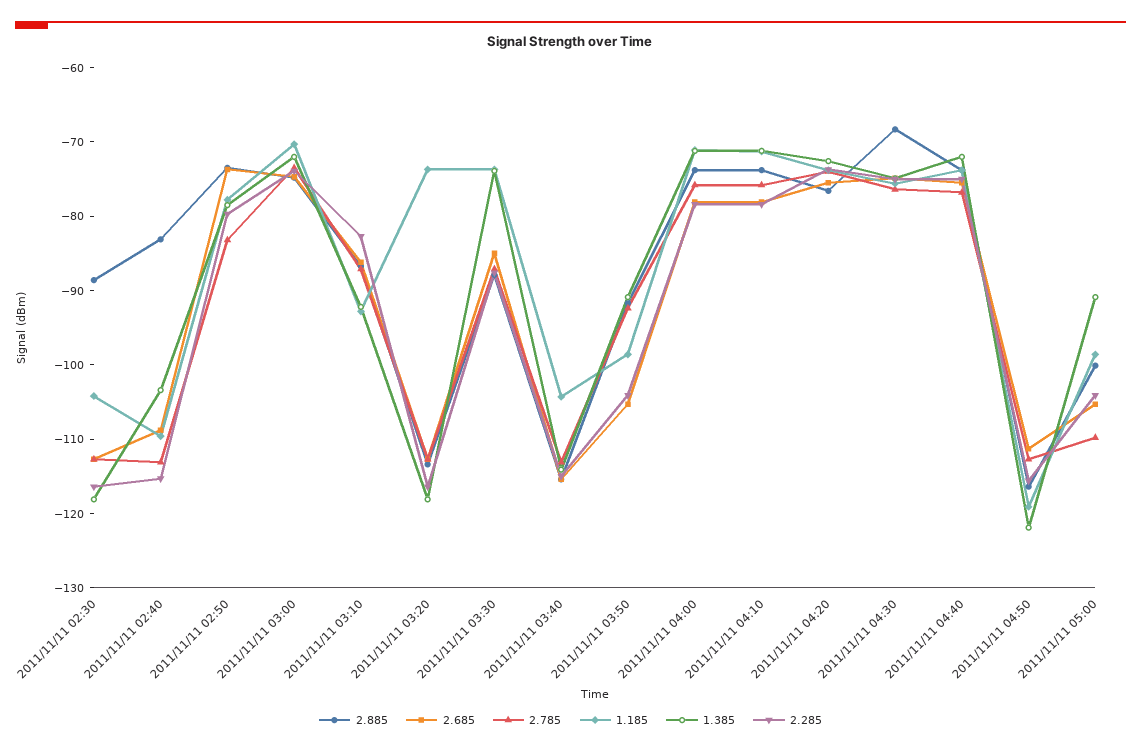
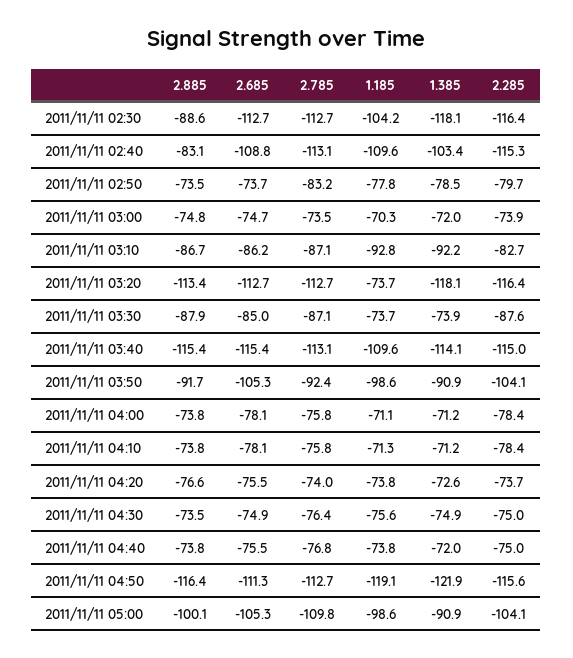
  {
    "2.885": {
      "2011/11/11 02:30": -88.6,
      "2011/11/11 02:40": -83.1,
      "2011/11/11 02:50": -73.5,
      "2011/11/11 03:00": -74.8,
      "2011/11/11 03:10": -86.7,
      "2011/11/11 03:20": -113.4,
      "2011/11/11 03:30": -87.9,
      "2011/11/11 03:40": -115.4,
      "2011/11/11 03:50": -91.7,
      "2011/11/11 04:00": -73.8,
      "2011/11/11 04:10": -73.8,
      "2011/11/11 04:20": -76.6,
-     "2011/11/11 04:30": -68,
+     "2011/11/11 04:30": -73.5,
      "2011/11/11 04:40": -73.8,
      "2011/11/11 04:50": -116.4,
      "2011/11/11 05:00": -100.1
    },
    "2.685": {
      "2011/11/11 02:30": -112.7,
      "2011/11/11 02:40": -108.8,
      "2011/11/11 02:50": -73.7,
      "2011/11/11 03:00": -74.7,
      "2011/11/11 03:10": -86.2,
      "2011/11/11 03:20": -112.7,
      "2011/11/11 03:30": -85,
      "2011/11/11 03:40": -115.4,
      "2011/11/11 03:50": -105.3,
      "2011/11/11 04:00": -78.1,
      "2011/11/11 04:10": -78.1,
      "2011/11/11 04:20": -75.5,
      "2011/11/11 04:30": -74.9,
      "2011/11/11 04:40": -75.5,
      "2011/11/11 04:50": -111.3,
      "2011/11/11 05:00": -105.3
    },
    "2.785": {
      "2011/11/11 02:30": -112.7,
      "2011/11/11 02:40": -113.1,
      "2011/11/11 02:50": -83.2,
      "2011/11/11 03:00": -73.5,
      "2011/11/11 03:10": -87.1,
      "2011/11/11 03:20": -112.7,
      "2011/11/11 03:30": -87.1,
      "2011/11/11 03:40": -113.1,
      "2011/11/11 03:50": -92.4,
      "2011/11/11 04:00": -75.8,
      "2011/11/11 04:10": -75.8,
      "2011/11/11 04:20": -74,
      "2011/11/11 04:30": -76.4,
      "2011/11/11 04:40": -76.8,
      "2011/11/11 04:50": -112.7,
      "2011/11/11 05:00": -109.8
    },
    "1.185": {
      "2011/11/11 02:30": -104.2,
      "2011/11/11 02:40": -109.6,
      "2011/11/11 02:50": -77.8,
      "2011/11/11 03:00": -70.3,
      "2011/11/11 03:10": -92.8,
      "2011/11/11 03:20": -73.7,
      "2011/11/11 03:30": -73.7,
-     "2011/11/11 03:40": -104,
+     "2011/11/11 03:40": -109.6,
      "2011/11/11 03:50": -98.6,
      "2011/11/11 04:00": -71.1,
      "2011/11/11 04:10": -71.3,
      "2011/11/11 04:20": -73.8,
      "2011/11/11 04:30": -75.6,
      "2011/11/11 04:40": -73.8,
      "2011/11/11 04:50": -119.1,
      "2011/11/11 05:00": -98.6
    },
    "1.385": {
      "2011/11/11 02:30": -118.1,
      "2011/11/11 02:40": -103.4,
      "2011/11/11 02:50": -78.5,
      "2011/11/11 03:00": -72,
      "2011/11/11 03:10": -92.2,
      "2011/11/11 03:20": -118.1,
      "2011/11/11 03:30": -73.9,
      "2011/11/11 03:40": -114.1,
      "2011/11/11 03:50": -90.9,
      "2011/11/11 04:00": -71.2,
      "2011/11/11 04:10": -71.2,
      "2011/11/11 04:20": -72.6,
      "2011/11/11 04:30": -74.9,
      "2011/11/11 04:40": -72,
      "2011/11/11 04:50": -121.9,
      "2011/11/11 05:00": -90.9
    },
    "2.285": {
      "2011/11/11 02:30": -116.4,
      "2011/11/11 02:40": -115.3,
      "2011/11/11 02:50": -79.7,
      "2011/11/11 03:00": -73.9,
      "2011/11/11 03:10": -82.7,
      "2011/11/11 03:20": -116.4,
      "2011/11/11 03:30": -87.6,
      "2011/11/11 03:40": -115,
      "2011/11/11 03:50": -104.1,
      "2011/11/11 04:00": -78.4,
      "2011/11/11 04:10": -78.4,
      "2011/11/11 04:20": -73.7,
      "2011/11/11 04:30": -75,
      "2011/11/11 04:40": -75,
      "2011/11/11 04:50": -115.6,
      "2011/11/11 05:00": -104.1
    }
  }

